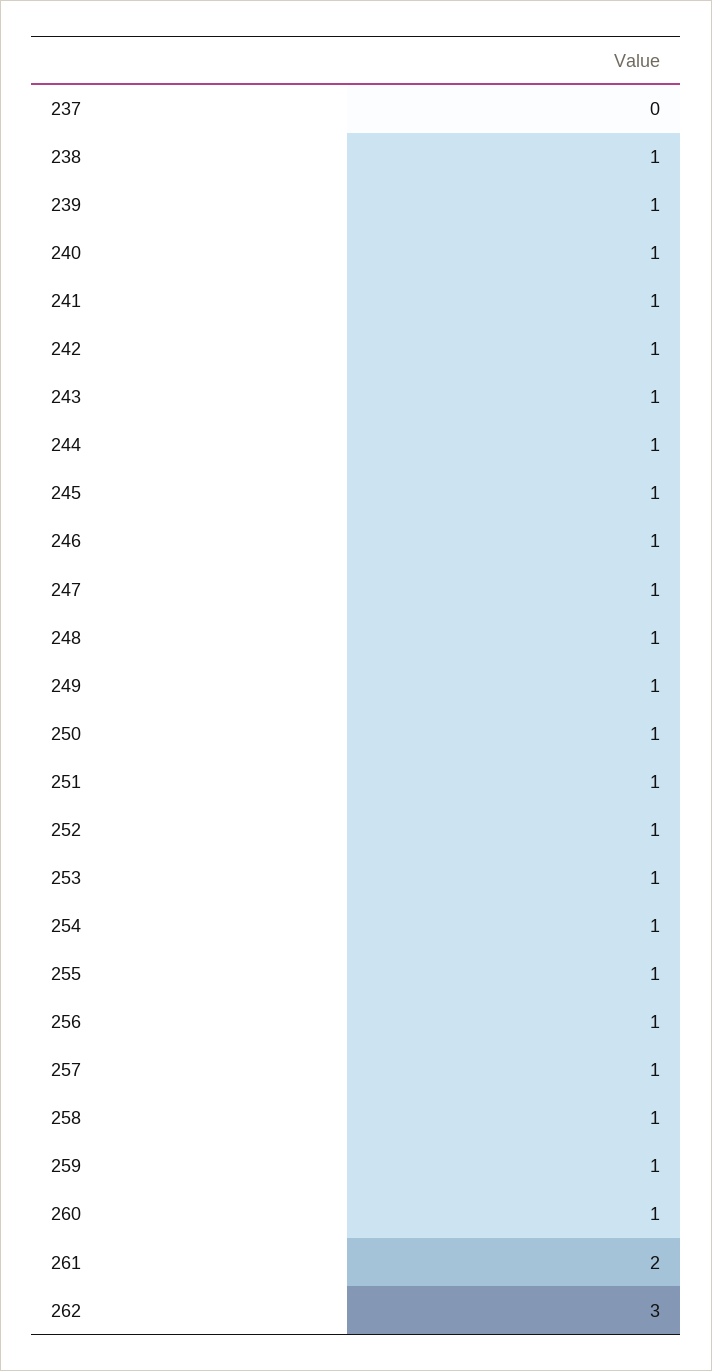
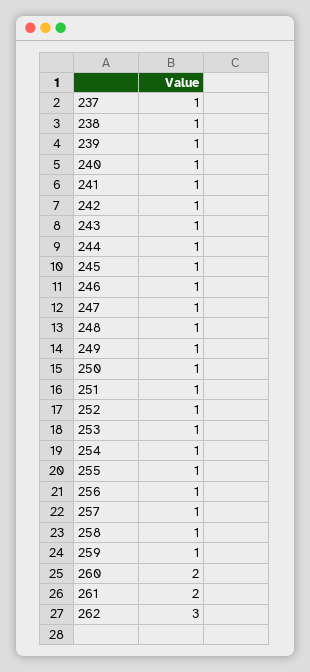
  {
-   "237": 0,
+   "237": 1,
    "238": 1,
    "239": 1,
    "240": 1,
    "241": 1,
    "242": 1,
    "243": 1,
    "244": 1,
    "245": 1,
    "246": 1,
    "247": 1,
    "248": 1,
    "249": 1,
    "250": 1,
    "251": 1,
    "252": 1,
    "253": 1,
    "254": 1,
    "255": 1,
    "256": 1,
    "257": 1,
    "258": 1,
    "259": 1,
-   "260": 1,
+   "260": 2,
    "261": 2,
    "262": 3
  }

